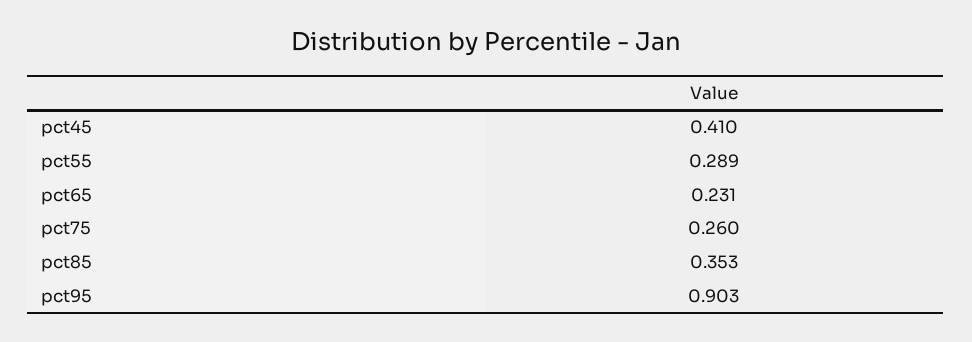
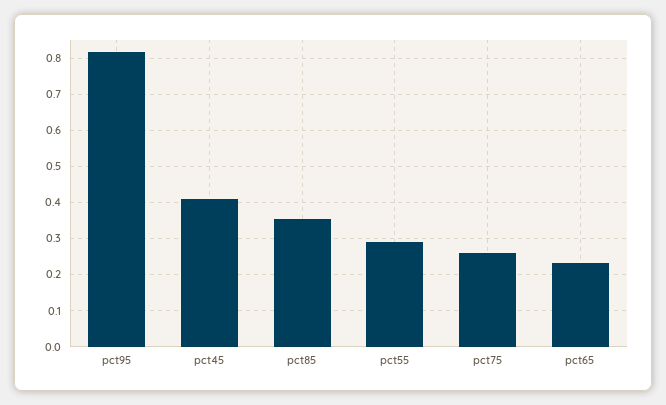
  {
    "pct45": 0.41,
    "pct55": 0.289,
    "pct65": 0.231,
    "pct75": 0.26,
    "pct85": 0.353,
-   "pct95": 0.903
+   "pct95": 0.82
  }

